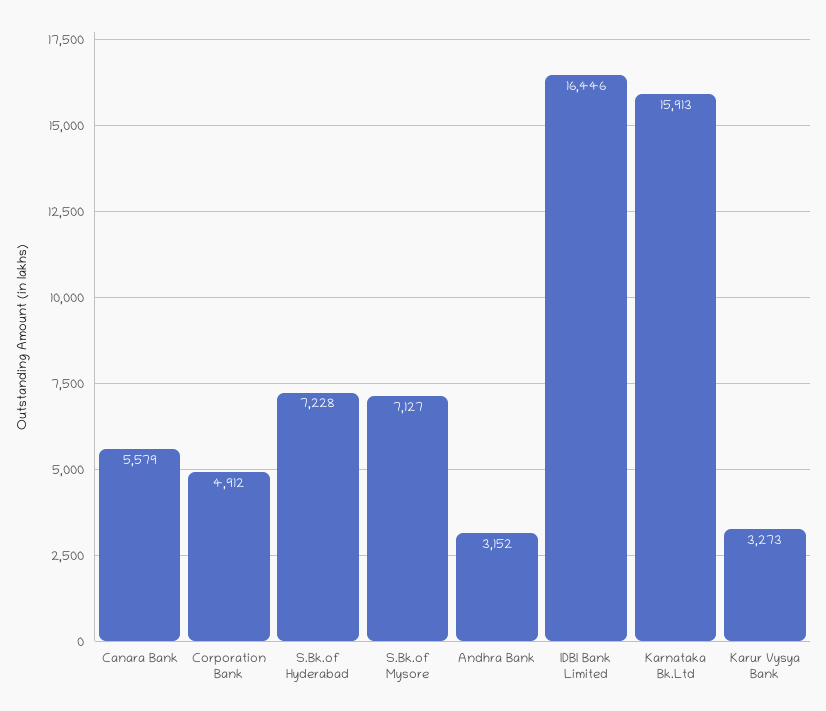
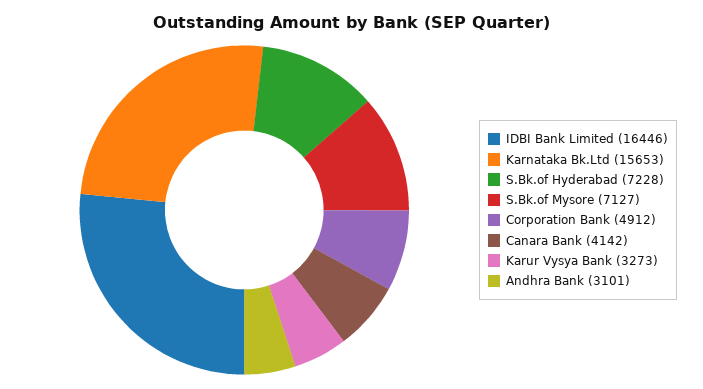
  {
-   "Canara Bank": 5579,
+   "Canara Bank": 4142,
    "Corporation Bank": 4912,
    "S.Bk.of Hyderabad": 7228,
    "S.Bk.of Mysore": 7127,
-   "Andhra Bank": 3152,
+   "Andhra Bank": 3101,
    "IDBI Bank Limited": 16446,
-   "Karnataka Bk.Ltd": 15913,
+   "Karnataka Bk.Ltd": 15653,
    "Karur Vysya Bank": 3273
  }

